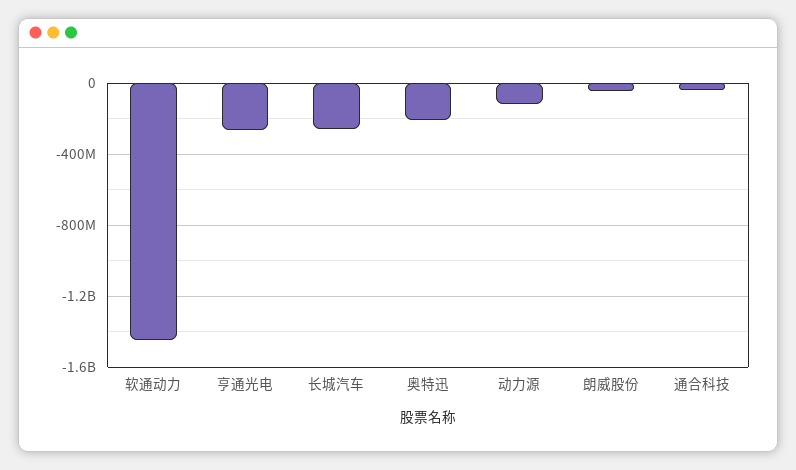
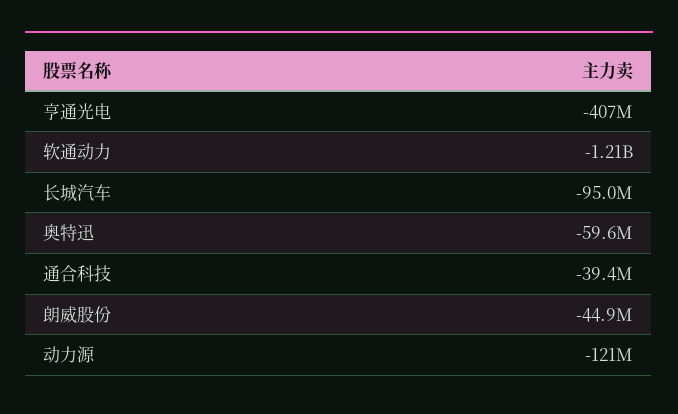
  {
-   "软通动力": -1450000000,
+   "软通动力": -1210000000,
-   "亨通光电": -250000000,
+   "亨通光电": -407000000,
-   "长城汽车": -250000000,
+   "长城汽车": -95000000,
-   "奥特迅": -200000000,
+   "奥特迅": -59600000,
    "动力源": -121000000,
    "朗威股份": -44900000,
    "通合科技": -39400000
  }

